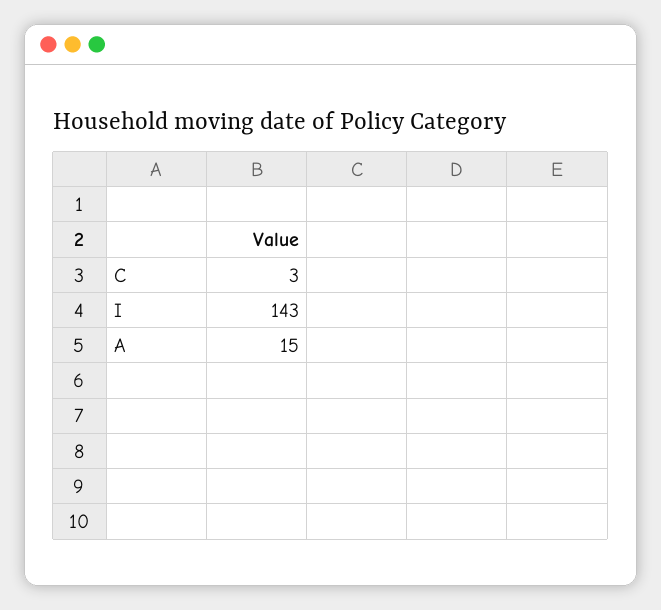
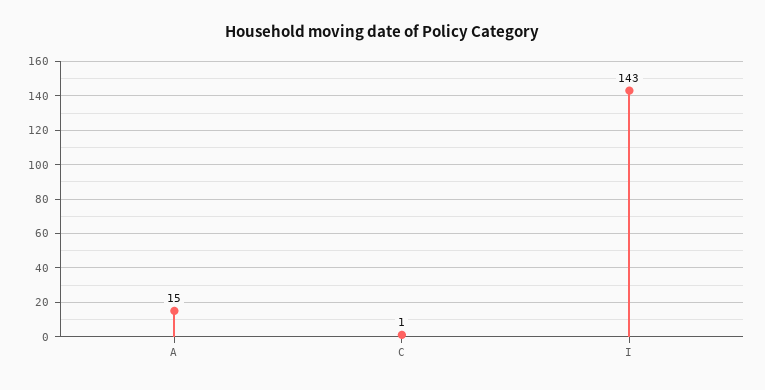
  {
-   "C": 3,
+   "C": 1,
    "I": 143,
    "A": 15
  }

